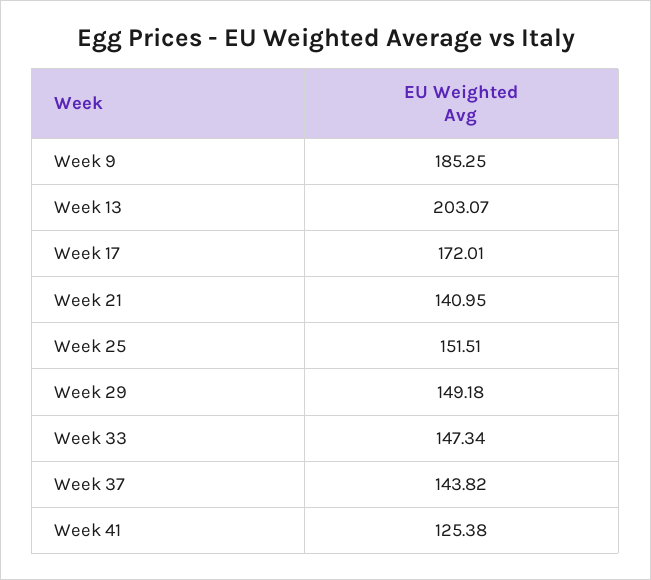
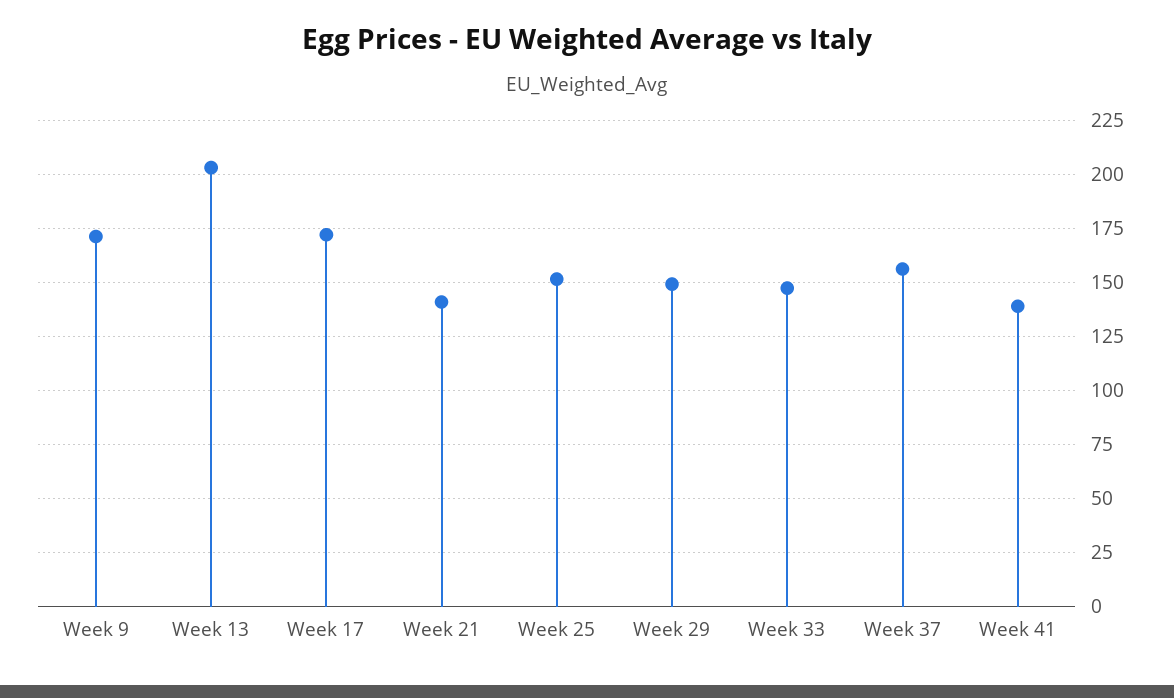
  {
-   "Week 9": 185.25,
+   "Week 9": 170,
    "Week 13": 203.07,
    "Week 17": 172.01,
    "Week 21": 140.95,
    "Week 25": 151.51,
    "Week 29": 149.18,
    "Week 33": 147.34,
-   "Week 37": 143.82,
+   "Week 37": 155,
-   "Week 41": 125.38
+   "Week 41": 140
  }

